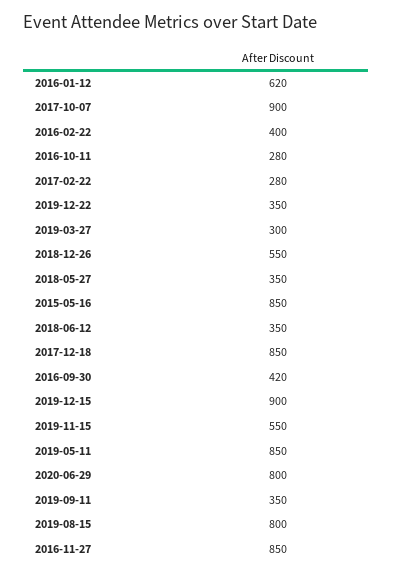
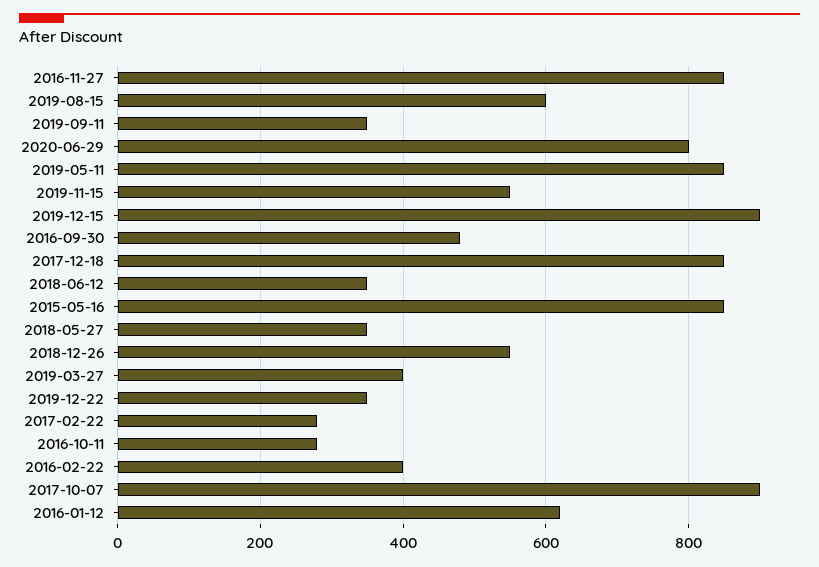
  {
    "2016-01-12": 620,
    "2017-10-07": 900,
    "2016-02-22": 400,
    "2016-10-11": 280,
    "2017-02-22": 280,
    "2019-12-22": 350,
-   "2019-03-27": 300,
+   "2019-03-27": 400,
    "2018-12-26": 550,
    "2018-05-27": 350,
    "2015-05-16": 850,
    "2018-06-12": 350,
    "2017-12-18": 850,
-   "2016-09-30": 420,
+   "2016-09-30": 480,
    "2019-12-15": 900,
    "2019-11-15": 550,
    "2019-05-11": 850,
    "2020-06-29": 800,
    "2019-09-11": 350,
-   "2019-08-15": 800,
+   "2019-08-15": 600,
    "2016-11-27": 850
  }

